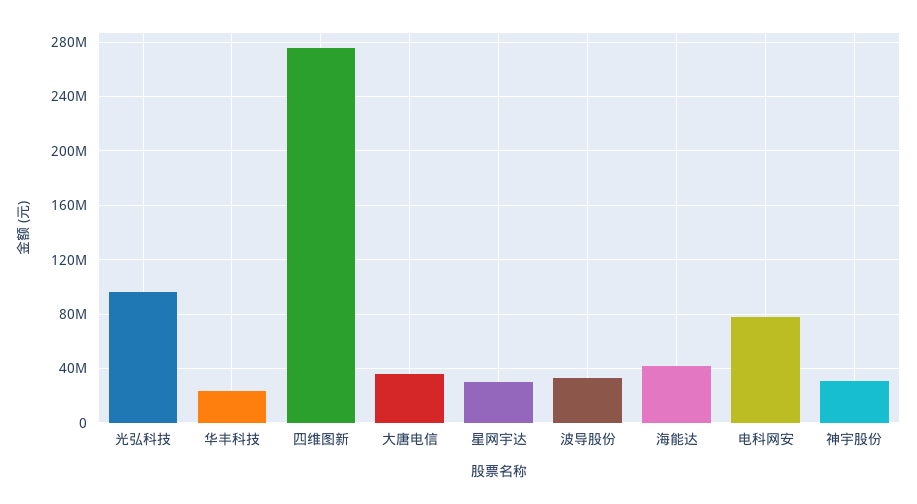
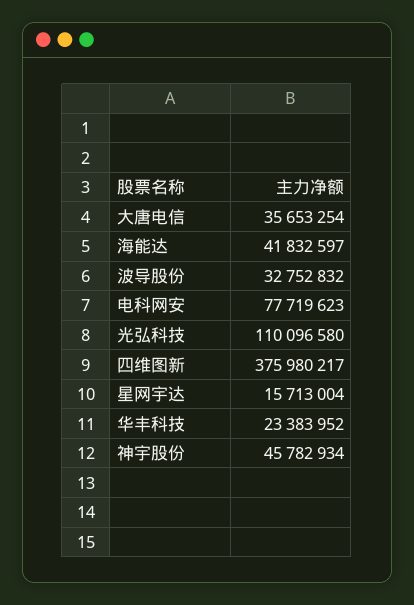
  {
-   "光弘科技": 95000000,
+   "光弘科技": 110096580,
    "华丰科技": 23383952,
-   "四维图新": 275000000,
+   "四维图新": 375980217,
    "大唐电信": 35653254,
-   "星网宇达": 30000000,
+   "星网宇达": 15713004,
    "波导股份": 32752832,
    "海能达": 41832597,
    "电科网安": 77719623,
-   "神宇股份": 30000000
+   "神宇股份": 45782934
  }

